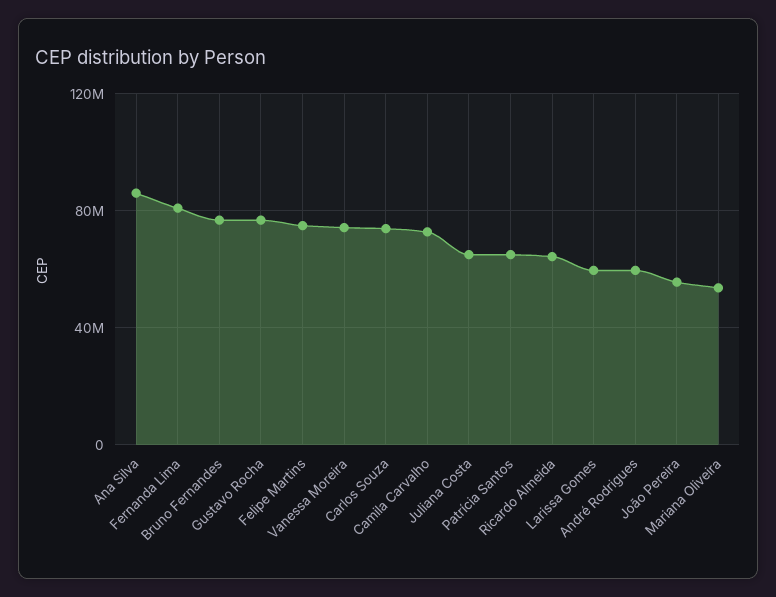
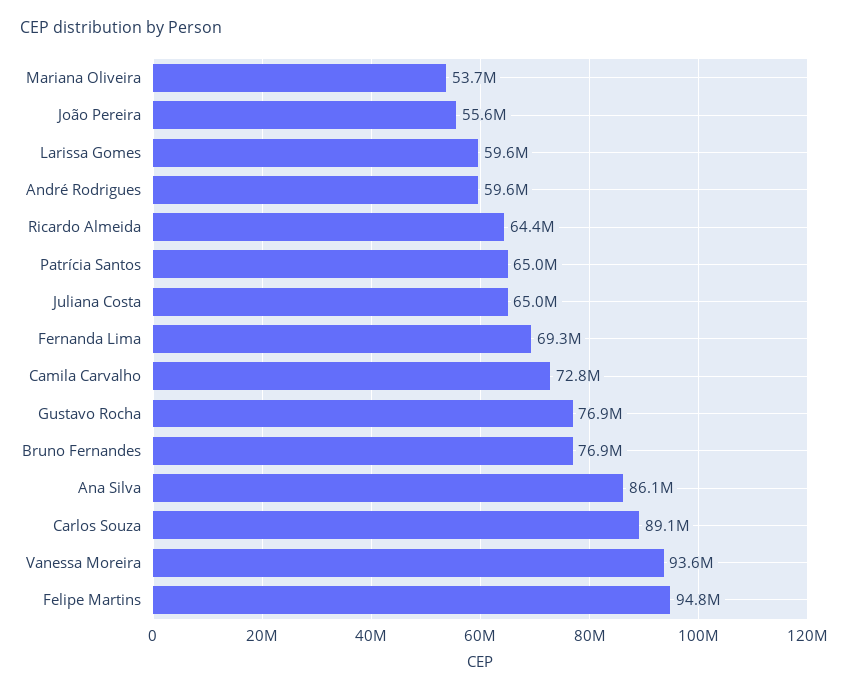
  {
    "Ana Silva": 86100000,
-   "Fernanda Lima": 80000000,
+   "Fernanda Lima": 69300000,
    "Bruno Fernandes": 76900000,
    "Gustavo Rocha": 76900000,
-   "Felipe Martins": 75000000,
+   "Felipe Martins": 94800000,
-   "Vanessa Moreira": 75000000,
+   "Vanessa Moreira": 93600000,
-   "Carlos Souza": 75000000,
+   "Carlos Souza": 89100000,
    "Camila Carvalho": 72800000,
    "Juliana Costa": 65000000,
    "Patrícia Santos": 65000000,
    "Ricardo Almeida": 64400000,
    "Larissa Gomes": 59600000,
    "André Rodrigues": 59600000,
    "João Pereira": 55600000,
    "Mariana Oliveira": 53700000
  }

